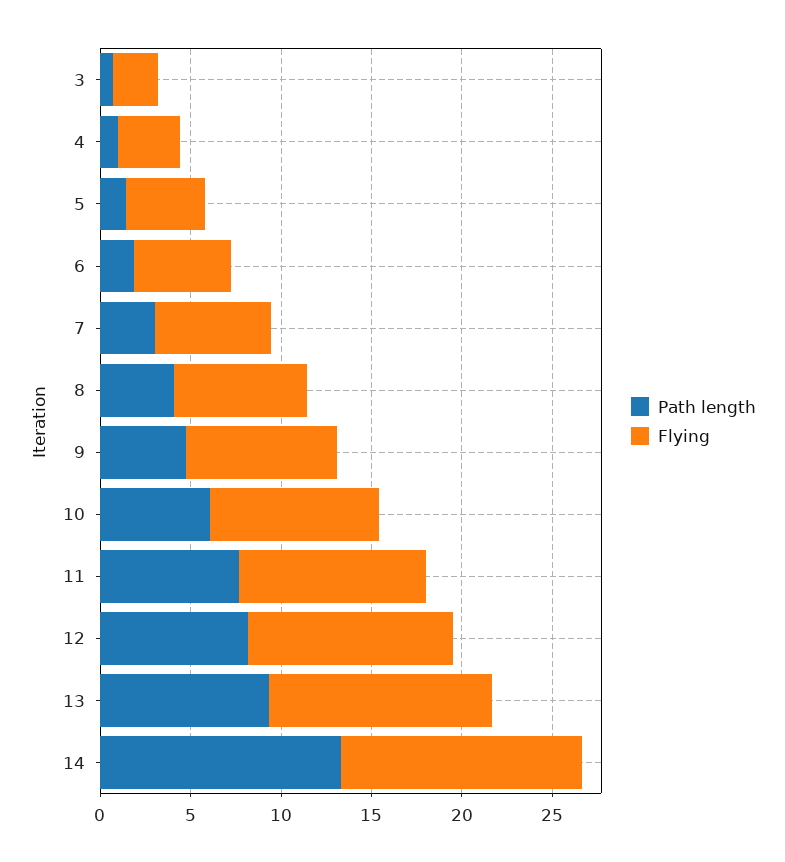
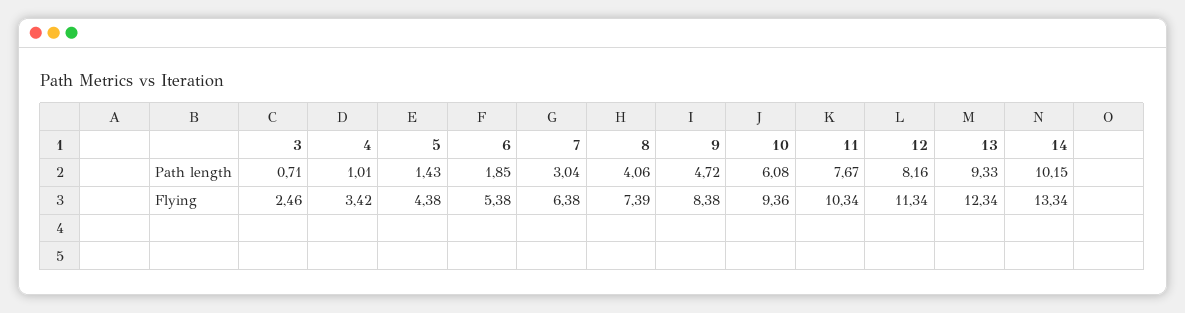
  {
    "Path length": {
      "3": 0.71,
      "4": 1.01,
      "5": 1.43,
      "6": 1.85,
      "7": 3.04,
      "8": 4.06,
      "9": 4.72,
      "10": 6.08,
      "11": 7.67,
      "12": 8.16,
      "13": 9.33,
-     "14": 13
+     "14": 10.15
    },
    "Flying": {
      "3": 2.46,
      "4": 3.42,
      "5": 4.38,
      "6": 5.38,
      "7": 6.38,
      "8": 7.39,
      "9": 8.38,
      "10": 9.36,
      "11": 10.34,
      "12": 11.34,
      "13": 12.34,
      "14": 13.34
    }
  }

